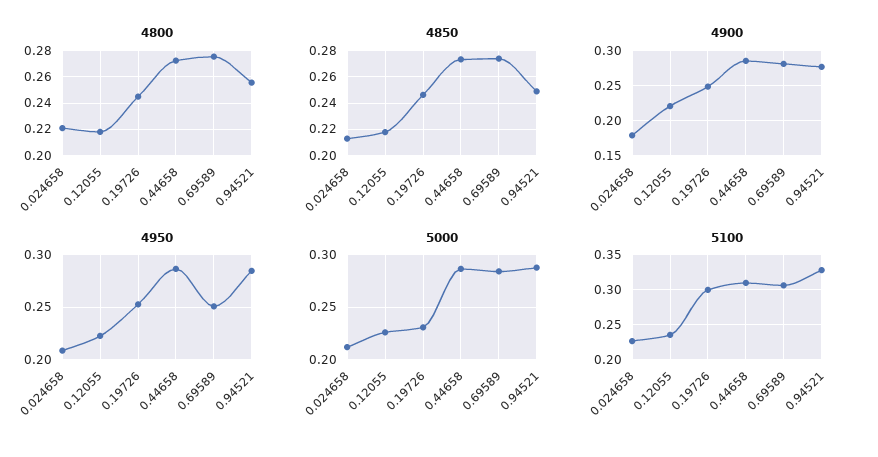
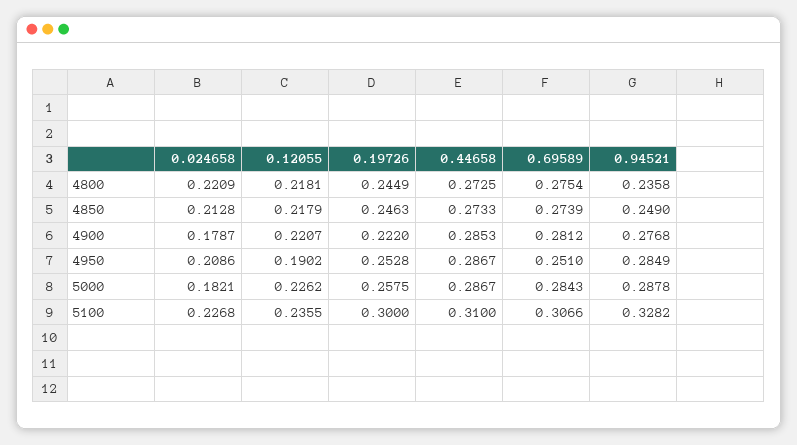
  {
    "4800": {
      "0.024658": 0.2209,
      "0.12055": 0.2181,
      "0.19726": 0.2449,
      "0.44658": 0.2725,
      "0.69589": 0.2754,
-     "0.94521": 0.255
+     "0.94521": 0.2358
    },
    "4850": {
      "0.024658": 0.2128,
      "0.12055": 0.2179,
      "0.19726": 0.2463,
      "0.44658": 0.2733,
      "0.69589": 0.2739,
      "0.94521": 0.249
    },
    "4900": {
      "0.024658": 0.1787,
      "0.12055": 0.2207,
-     "0.19726": 0.25,
+     "0.19726": 0.222,
      "0.44658": 0.2853,
      "0.69589": 0.2812,
      "0.94521": 0.2768
    },
    "4950": {
      "0.024658": 0.2086,
-     "0.12055": 0.22,
+     "0.12055": 0.1902,
      "0.19726": 0.2528,
      "0.44658": 0.2867,
      "0.69589": 0.251,
      "0.94521": 0.2849
    },
    "5000": {
-     "0.024658": 0.21,
+     "0.024658": 0.1821,
      "0.12055": 0.2262,
-     "0.19726": 0.23,
+     "0.19726": 0.2575,
      "0.44658": 0.2867,
      "0.69589": 0.2843,
      "0.94521": 0.2878
    },
    "5100": {
      "0.024658": 0.2268,
      "0.12055": 0.2355,
      "0.19726": 0.3,
      "0.44658": 0.31,
      "0.69589": 0.3066,
      "0.94521": 0.3282
    }
  }

